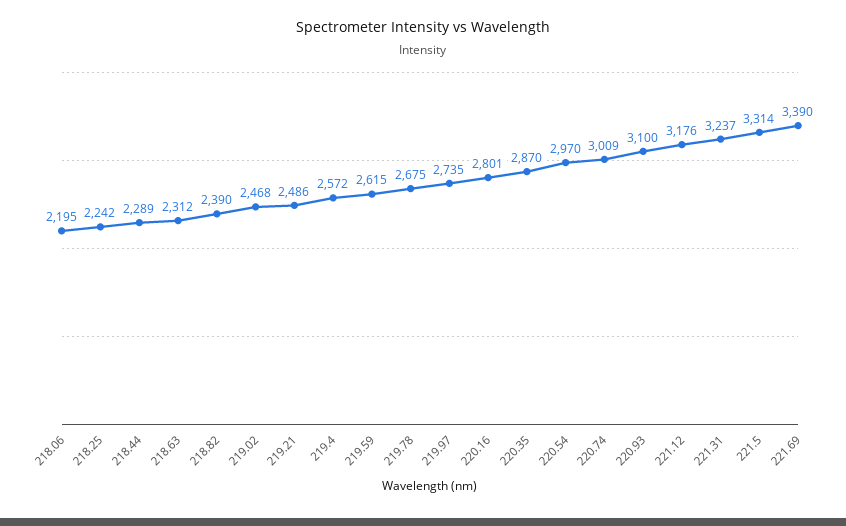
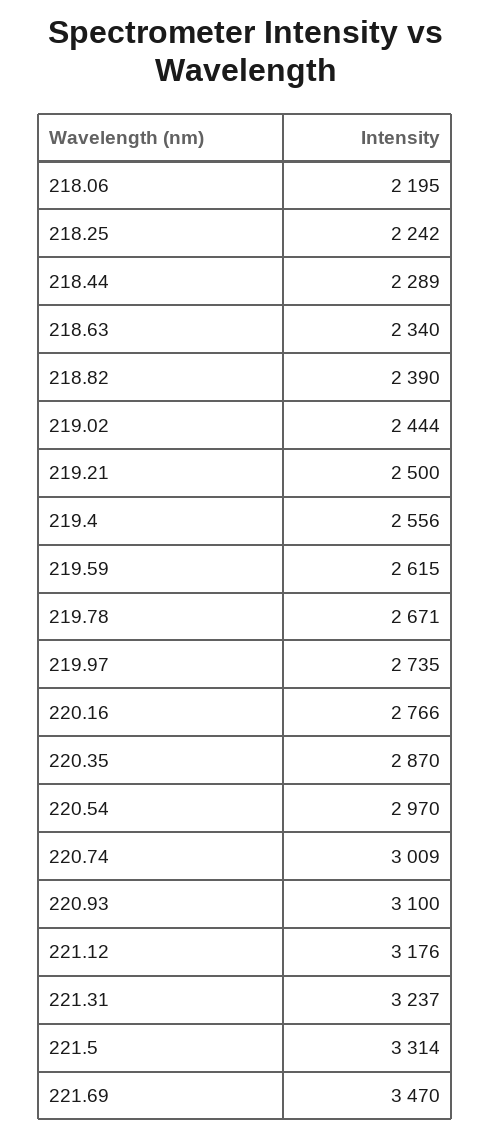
  {
    "218.06": 2195,
    "218.25": 2242,
    "218.44": 2289,
-   "218.63": 2312,
+   "218.63": 2340,
    "218.82": 2390,
-   "219.02": 2468,
+   "219.02": 2444,
-   "219.21": 2486,
+   "219.21": 2500,
-   "219.4": 2572,
+   "219.4": 2556,
    "219.59": 2615,
-   "219.78": 2675,
+   "219.78": 2671,
    "219.97": 2735,
-   "220.16": 2801,
+   "220.16": 2766,
    "220.35": 2870,
    "220.54": 2970,
    "220.74": 3009,
    "220.93": 3100,
    "221.12": 3176,
    "221.31": 3237,
    "221.5": 3314,
-   "221.69": 3390
+   "221.69": 3470
  }

